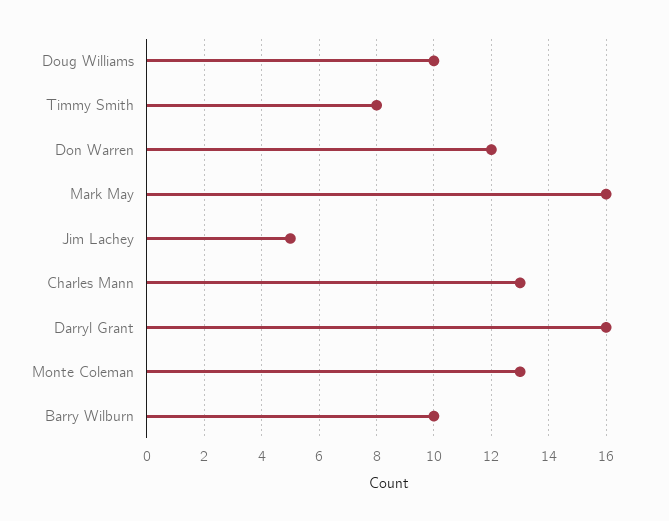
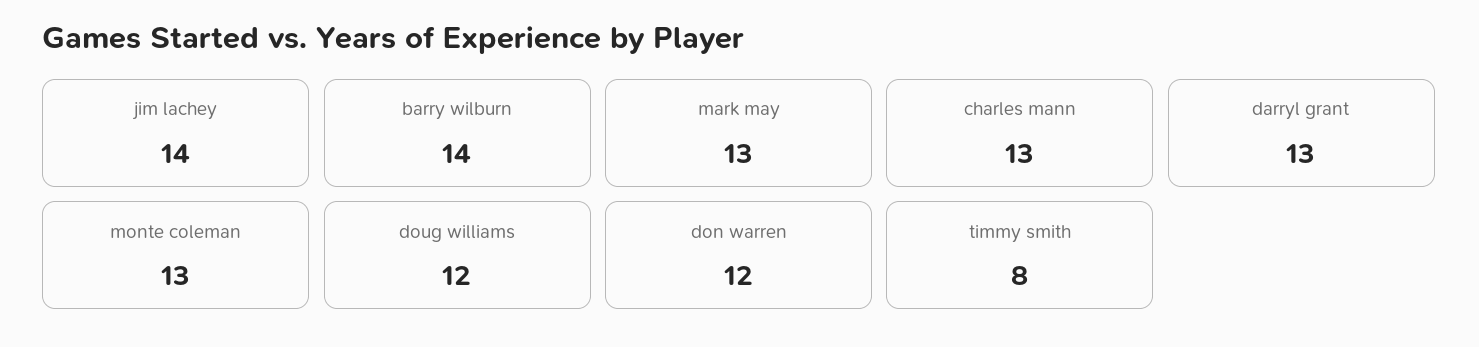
  {
-   "Doug Williams": 10,
+   "Doug Williams": 12,
    "Timmy Smith": 8,
    "Don Warren": 12,
-   "Mark May": 16,
+   "Mark May": 13,
-   "Jim Lachey": 5,
+   "Jim Lachey": 14,
    "Charles Mann": 13,
-   "Darryl Grant": 16,
+   "Darryl Grant": 13,
    "Monte Coleman": 13,
-   "Barry Wilburn": 10
+   "Barry Wilburn": 14
  }

